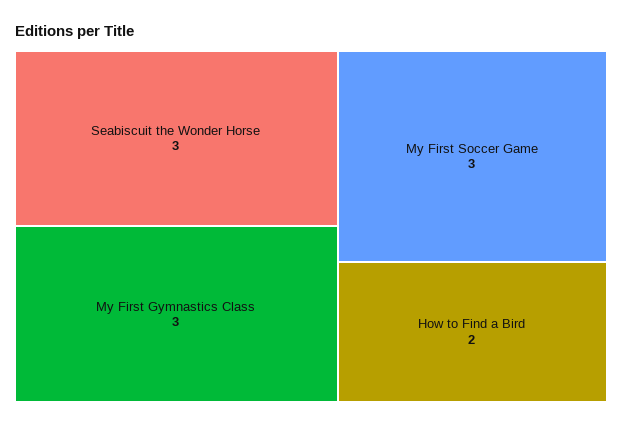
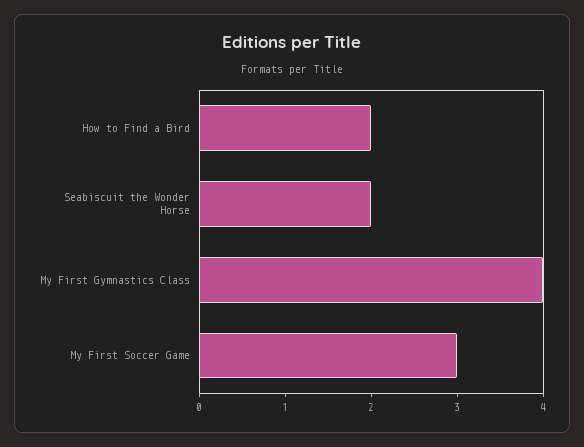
  {
-   "Seabiscuit the Wonder Horse": 3,
+   "Seabiscuit the Wonder Horse": 2,
-   "My First Gymnastics Class": 3,
+   "My First Gymnastics Class": 4,
    "My First Soccer Game": 3,
    "How to Find a Bird": 2
  }

